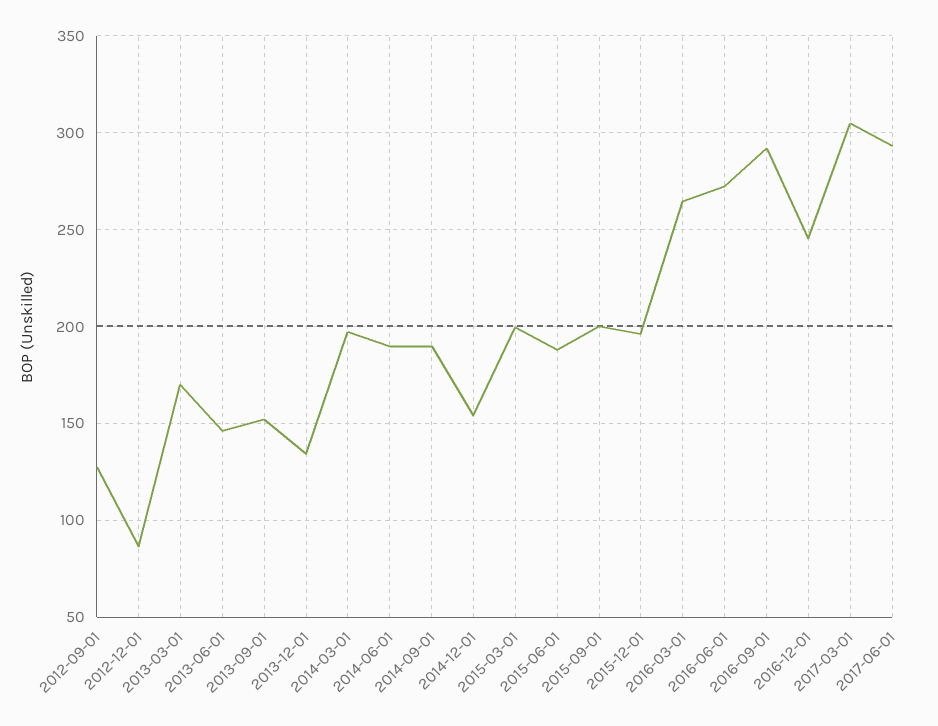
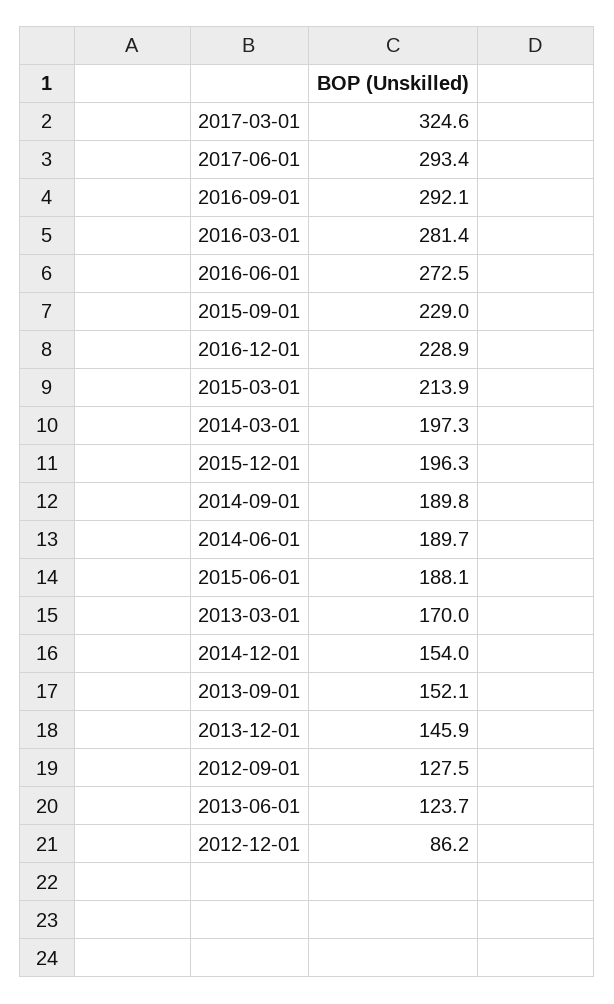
  {
    "2012-09-01": 127.5,
    "2012-12-01": 86.2,
    "2013-03-01": 170,
-   "2013-06-01": 145,
+   "2013-06-01": 123.7,
    "2013-09-01": 152.1,
-   "2013-12-01": 135,
+   "2013-12-01": 145.9,
    "2014-03-01": 197.3,
    "2014-06-01": 189.7,
    "2014-09-01": 189.8,
    "2014-12-01": 154,
-   "2015-03-01": 200,
+   "2015-03-01": 213.9,
    "2015-06-01": 188.1,
-   "2015-09-01": 200,
+   "2015-09-01": 229,
    "2015-12-01": 196.3,
-   "2016-03-01": 265,
+   "2016-03-01": 281.4,
    "2016-06-01": 272.5,
    "2016-09-01": 292.1,
-   "2016-12-01": 245,
+   "2016-12-01": 228.9,
-   "2017-03-01": 305,
+   "2017-03-01": 324.6,
    "2017-06-01": 293.4
  }

